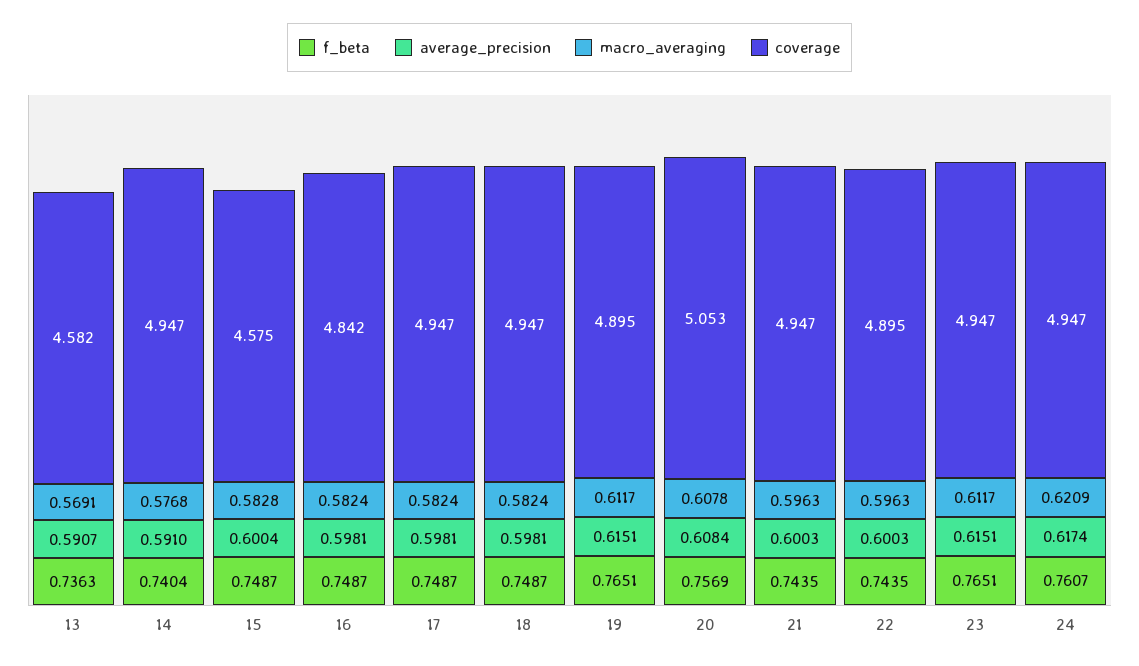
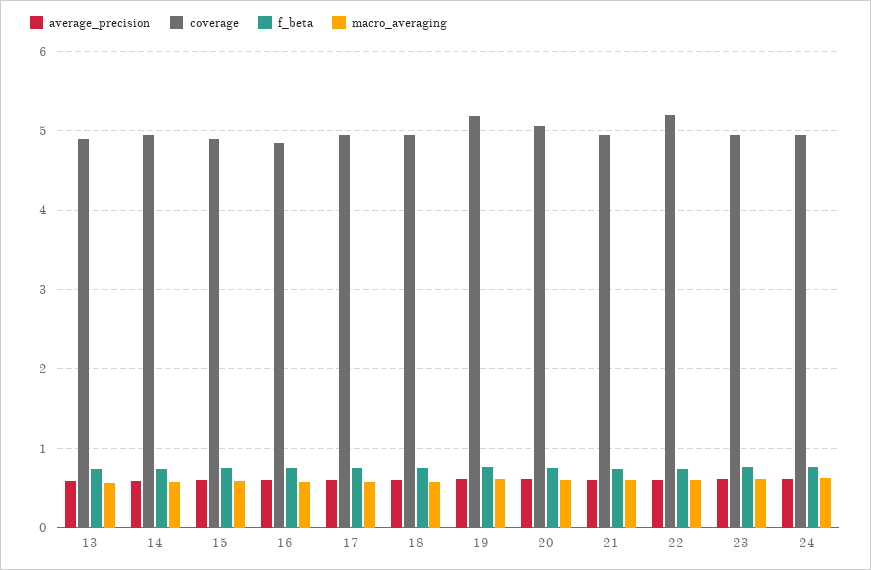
  {
    "f_beta": {
      "13": 0.7363,
      "14": 0.7404,
      "15": 0.7487,
      "16": 0.7487,
      "17": 0.7487,
      "18": 0.7487,
      "19": 0.7651,
      "20": 0.7569,
      "21": 0.7435,
      "22": 0.7435,
      "23": 0.7651,
      "24": 0.7607
    },
    "average_precision": {
      "13": 0.5907,
      "14": 0.591,
      "15": 0.6004,
      "16": 0.5981,
      "17": 0.5981,
      "18": 0.5981,
      "19": 0.6151,
      "20": 0.6084,
      "21": 0.6003,
      "22": 0.6003,
      "23": 0.6151,
      "24": 0.6174
    },
    "macro_averaging": {
      "13": 0.5691,
      "14": 0.5768,
      "15": 0.5828,
      "16": 0.5824,
      "17": 0.5824,
      "18": 0.5824,
      "19": 0.6117,
      "20": 0.6078,
      "21": 0.5963,
      "22": 0.5963,
      "23": 0.6117,
      "24": 0.6209
    },
    "coverage": {
-     "13": 4.582,
+     "13": 4.9,
      "14": 4.947,
-     "15": 4.575,
+     "15": 4.9,
      "16": 4.842,
      "17": 4.947,
      "18": 4.947,
-     "19": 4.895,
+     "19": 5.2,
      "20": 5.053,
      "21": 4.947,
-     "22": 4.895,
+     "22": 5.2,
      "23": 4.947,
      "24": 4.947
    }
  }

